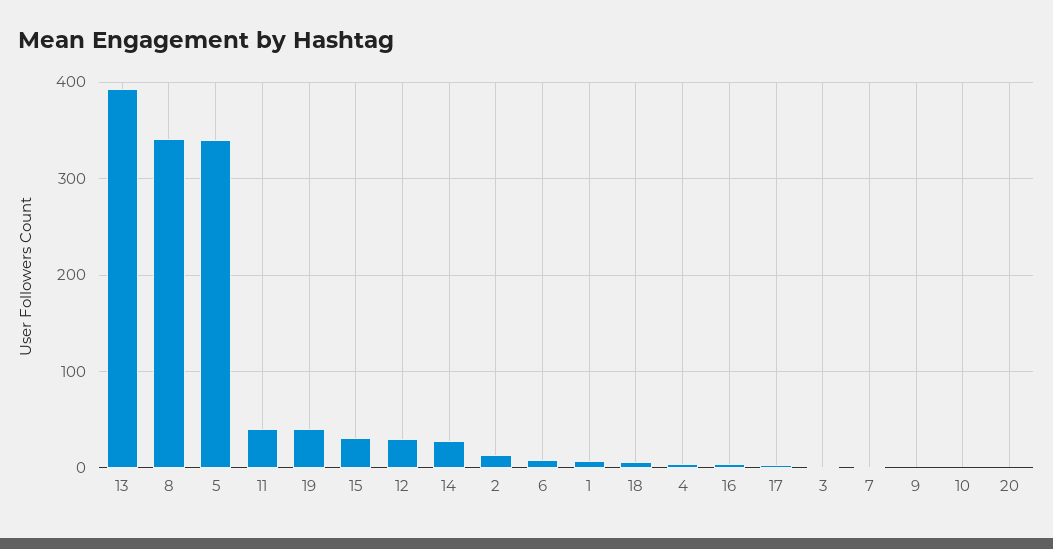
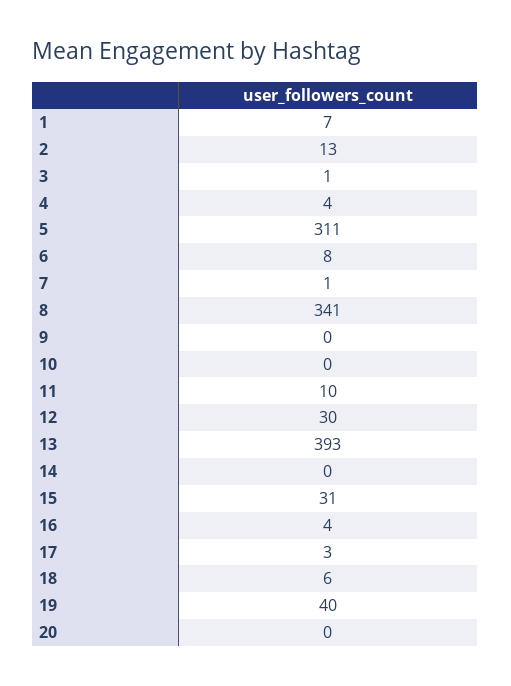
  {
    "13": 393,
    "8": 341,
-   "5": 340,
+   "5": 311,
-   "11": 40,
+   "11": 10,
    "19": 40,
    "15": 31,
    "12": 30,
-   "14": 30,
+   "14": 0,
    "2": 13,
    "6": 8,
    "1": 7,
    "18": 6,
    "4": 4,
    "16": 4,
    "17": 3,
    "3": 1,
    "7": 1,
    "9": 0,
    "10": 0,
    "20": 0
  }

